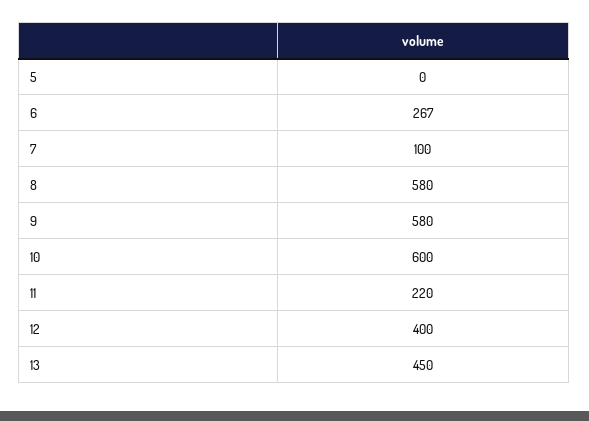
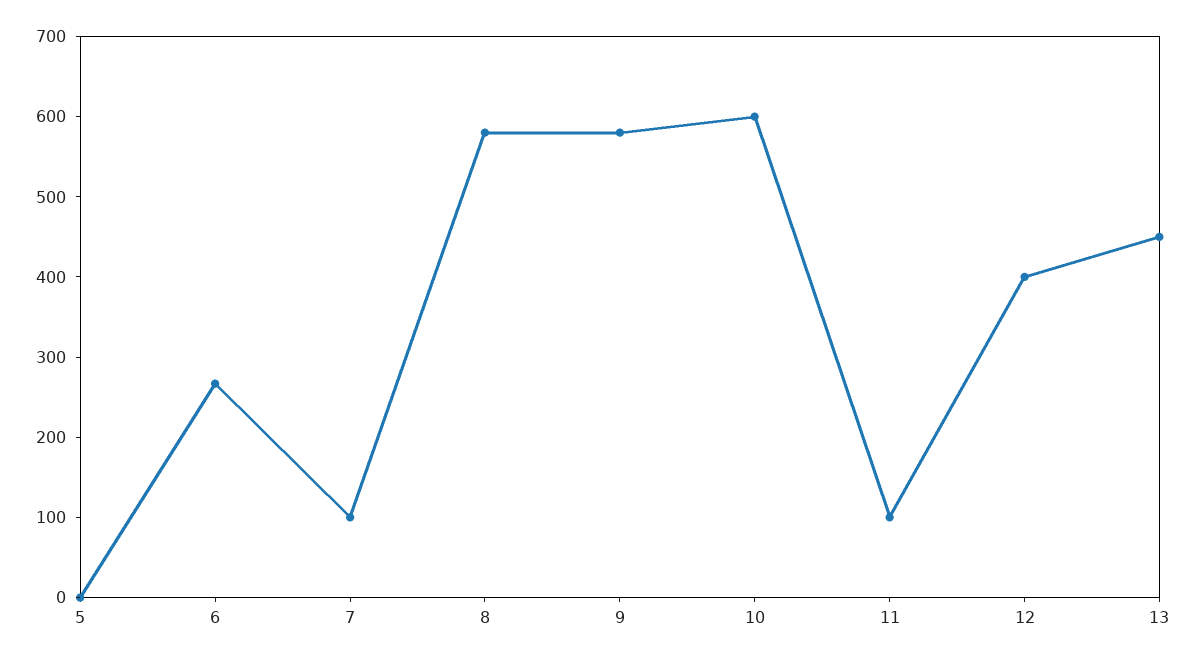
  {
    "5": 0,
    "6": 267,
    "7": 100,
    "8": 580,
    "9": 580,
    "10": 600,
-   "11": 220,
+   "11": 100,
    "12": 400,
    "13": 450
  }

